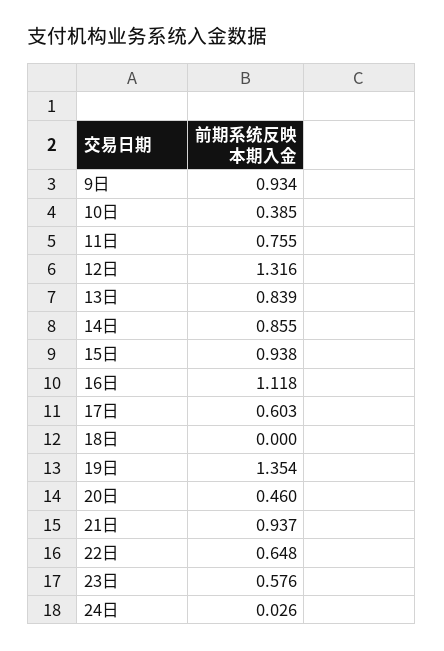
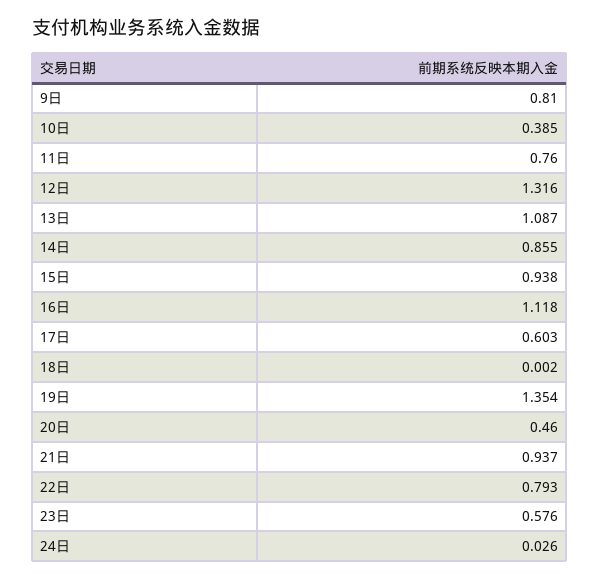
  {
-   "9日": 0.934,
+   "9日": 0.81,
    "10日": 0.385,
-   "11日": 0.755,
+   "11日": 0.76,
    "12日": 1.316,
-   "13日": 0.839,
+   "13日": 1.087,
    "14日": 0.855,
    "15日": 0.938,
    "16日": 1.118,
    "17日": 0.603,
-   "18日": 0,
+   "18日": 0.002,
    "19日": 1.354,
    "20日": 0.46,
    "21日": 0.937,
-   "22日": 0.648,
+   "22日": 0.793,
    "23日": 0.576,
    "24日": 0.026
  }

